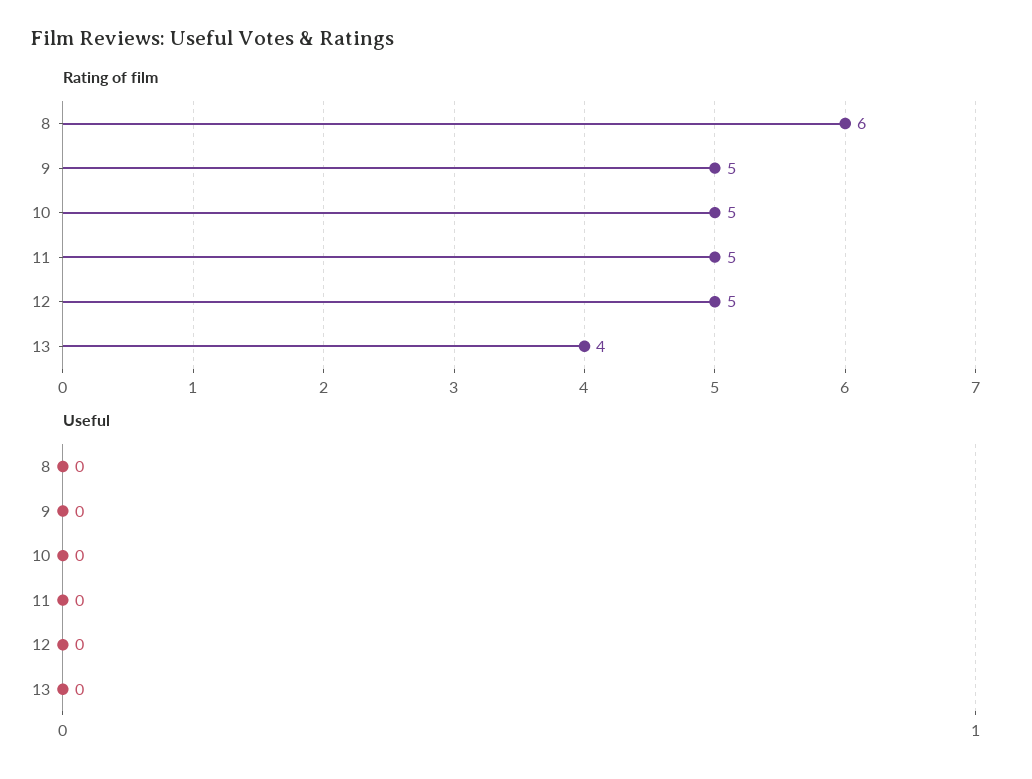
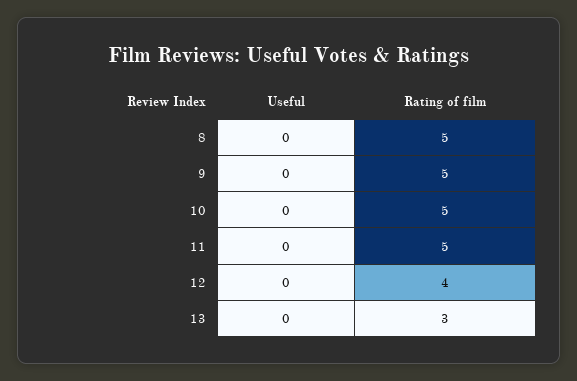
  {
    "Rating of film": {
-     "8": 6,
+     "8": 5,
      "9": 5,
      "10": 5,
      "11": 5,
-     "12": 5,
+     "12": 4,
-     "13": 4
+     "13": 3
    },
    "Useful": {
      "8": 0,
      "9": 0,
      "10": 0,
      "11": 0,
      "12": 0,
      "13": 0
    }
  }

